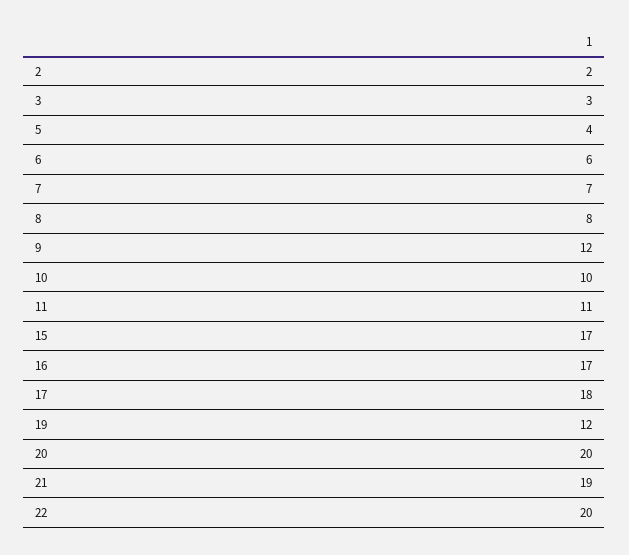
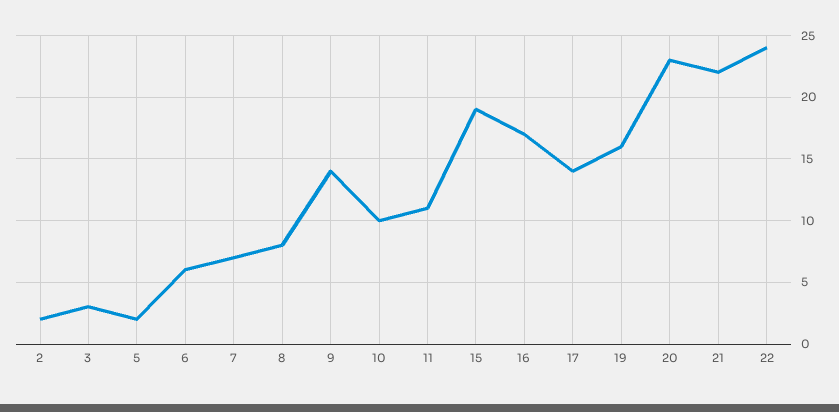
  {
    "2": 2,
    "3": 3,
-   "5": 4,
+   "5": 2,
    "6": 6,
    "7": 7,
    "8": 8,
-   "9": 12,
+   "9": 14,
    "10": 10,
    "11": 11,
-   "15": 17,
+   "15": 19,
    "16": 17,
-   "17": 18,
+   "17": 14,
-   "19": 12,
+   "19": 16,
-   "20": 20,
+   "20": 23,
-   "21": 19,
+   "21": 22,
-   "22": 20
+   "22": 24
  }

